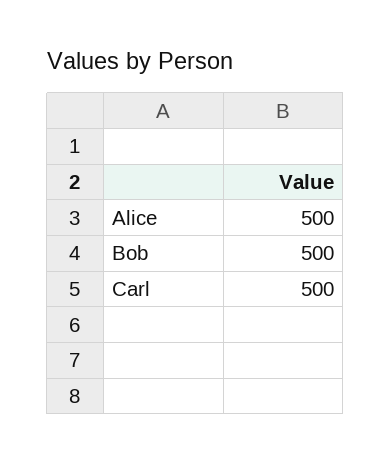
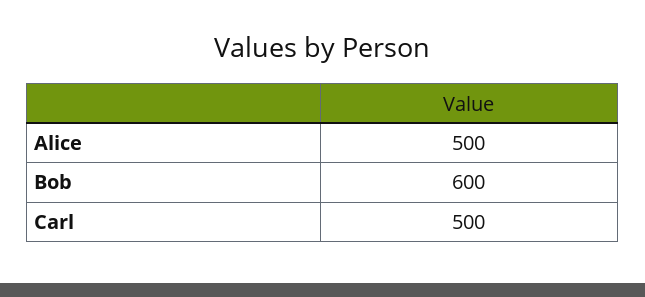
  {
    "Alice": 500,
-   "Bob": 500,
+   "Bob": 600,
    "Carl": 500
  }

